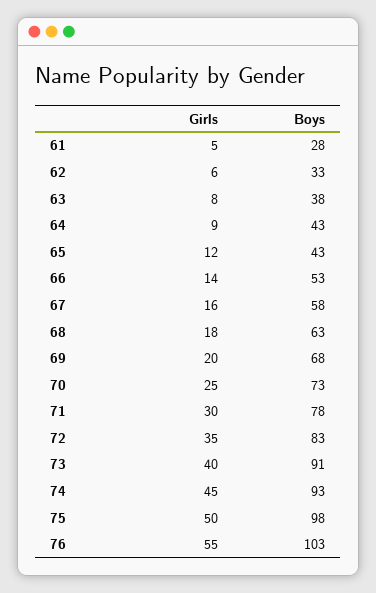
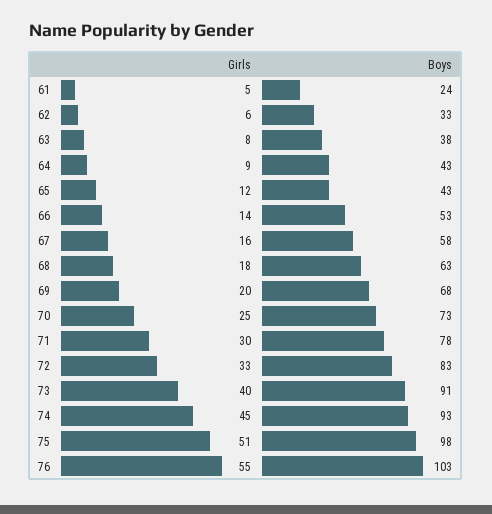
  {
    "Girls": {
      "61": 5,
      "62": 6,
      "63": 8,
      "64": 9,
      "65": 12,
      "66": 14,
      "67": 16,
      "68": 18,
      "69": 20,
      "70": 25,
      "71": 30,
-     "72": 35,
+     "72": 33,
      "73": 40,
      "74": 45,
-     "75": 50,
+     "75": 51,
      "76": 55
    },
    "Boys": {
-     "61": 28,
+     "61": 24,
      "62": 33,
      "63": 38,
      "64": 43,
      "65": 43,
      "66": 53,
      "67": 58,
      "68": 63,
      "69": 68,
      "70": 73,
      "71": 78,
      "72": 83,
      "73": 91,
      "74": 93,
      "75": 98,
      "76": 103
    }
  }

